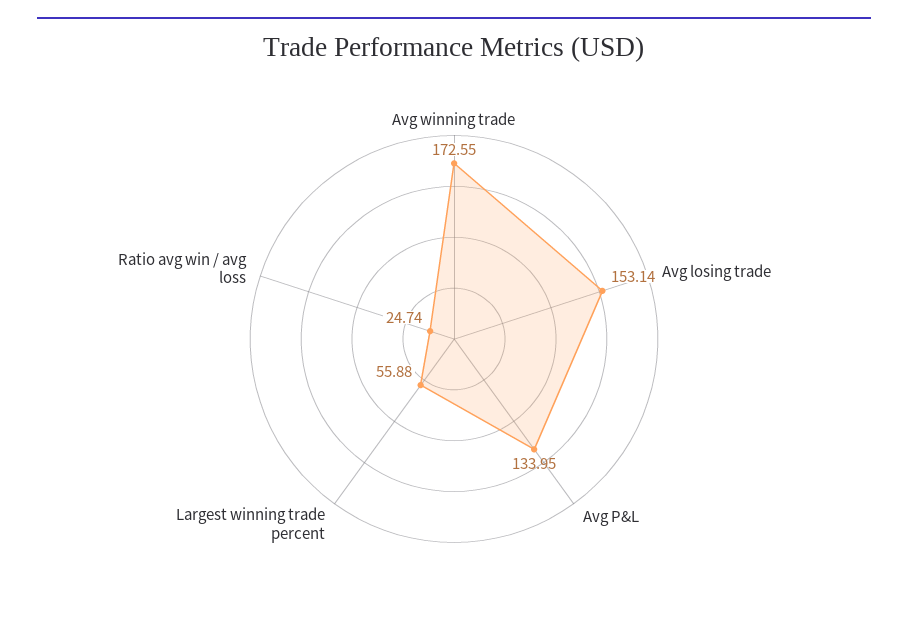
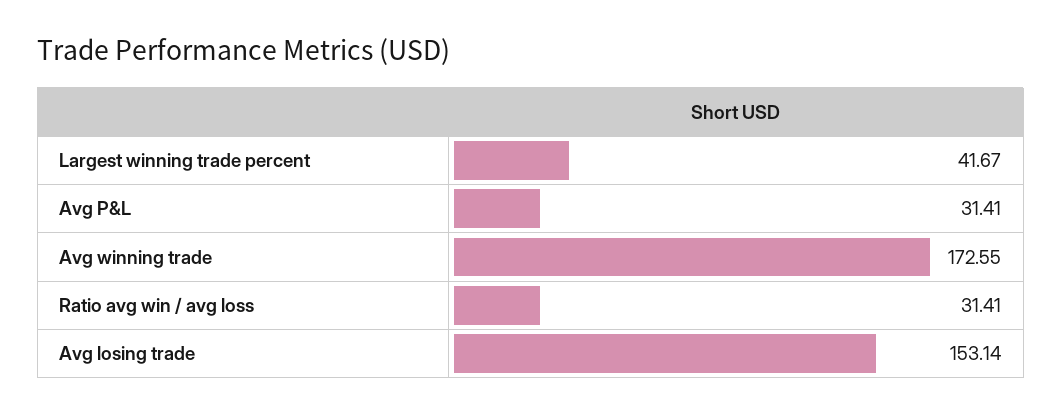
  {
    "Avg winning trade": 172.55,
    "Avg losing trade": 153.14,
-   "Avg P&L": 133.95,
+   "Avg P&L": 31.41,
-   "Largest winning trade percent": 55.88,
+   "Largest winning trade percent": 41.67,
-   "Ratio avg win / avg loss": 24.74
+   "Ratio avg win / avg loss": 31.41
  }

